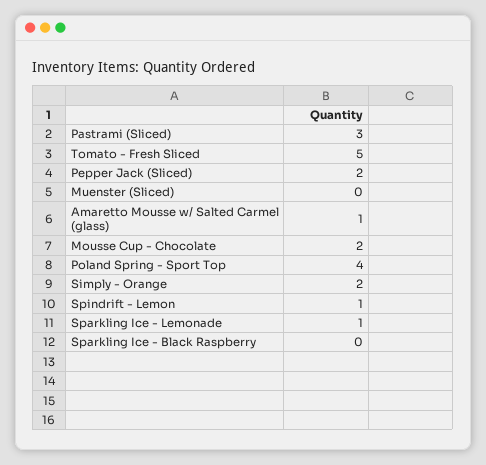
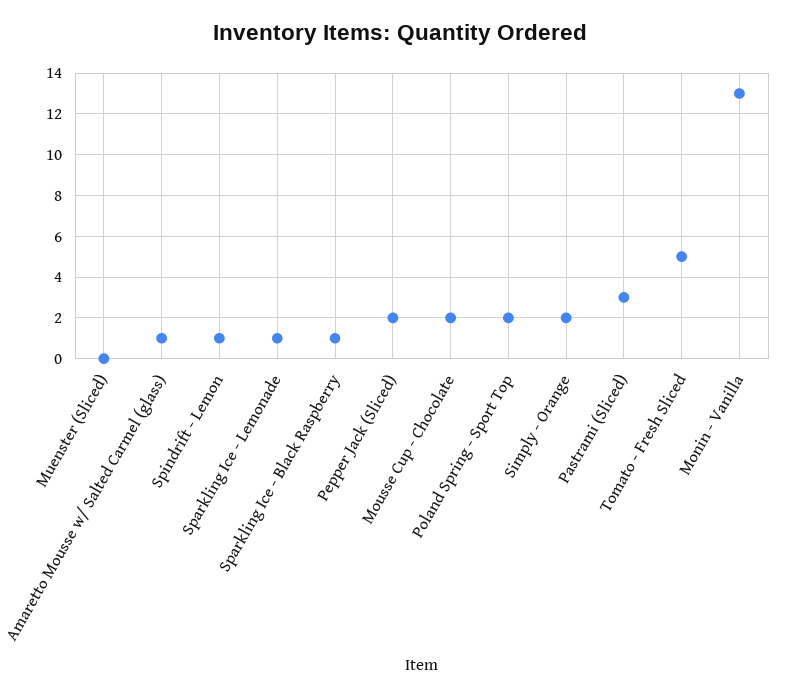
  {
    "Pastrami (Sliced)": 3,
    "Tomato - Fresh Sliced": 5,
    "Pepper Jack (Sliced)": 2,
    "Muenster (Sliced)": 0,
    "Amaretto Mousse w/ Salted Carmel (glass)": 1,
    "Mousse Cup - Chocolate": 2,
-   "Poland Spring - Sport Top": 4,
+   "Poland Spring - Sport Top": 2,
    "Simply - Orange": 2,
    "Spindrift - Lemon": 1,
    "Sparkling Ice - Lemonade": 1,
-   "Sparkling Ice - Black Raspberry": 0
+   "Sparkling Ice - Black Raspberry": 1,
+   "Monin - Vanilla": 13
  }

